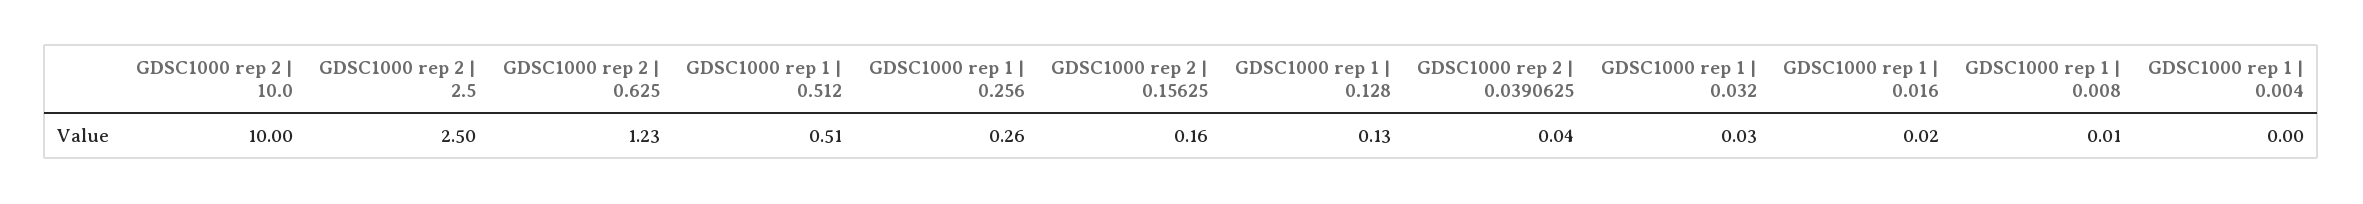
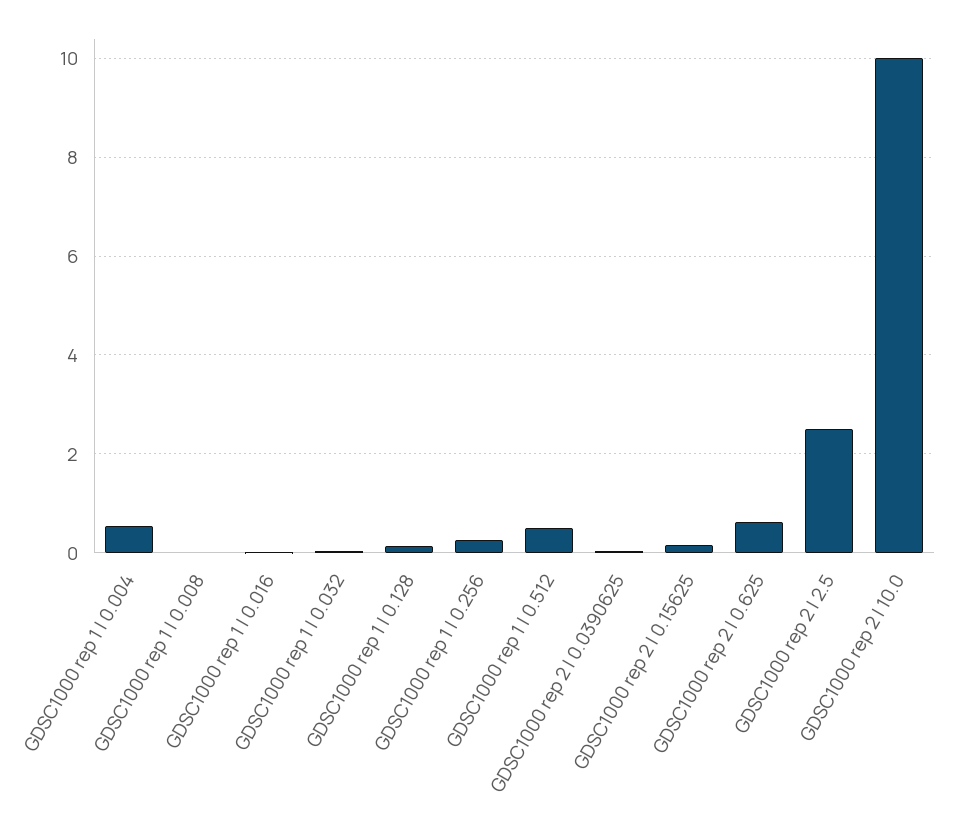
  {
    "GDSC1000 rep 2 | 10.0": 10,
    "GDSC1000 rep 2 | 2.5": 2.5,
-   "GDSC1000 rep 2 | 0.625": 1.23,
+   "GDSC1000 rep 2 | 0.625": 0.6,
    "GDSC1000 rep 1 | 0.512": 0.51,
    "GDSC1000 rep 1 | 0.256": 0.26,
    "GDSC1000 rep 2 | 0.15625": 0.16,
    "GDSC1000 rep 1 | 0.128": 0.13,
    "GDSC1000 rep 2 | 0.0390625": 0.04,
    "GDSC1000 rep 1 | 0.032": 0.03,
    "GDSC1000 rep 1 | 0.016": 0.02,
    "GDSC1000 rep 1 | 0.008": 0.01,
-   "GDSC1000 rep 1 | 0.004": 0
+   "GDSC1000 rep 1 | 0.004": 0.6
  }

